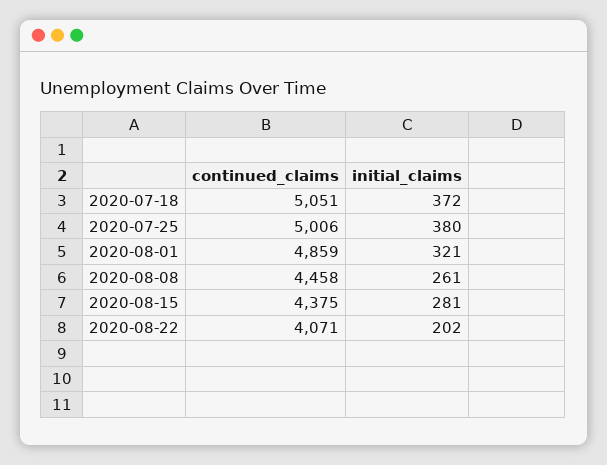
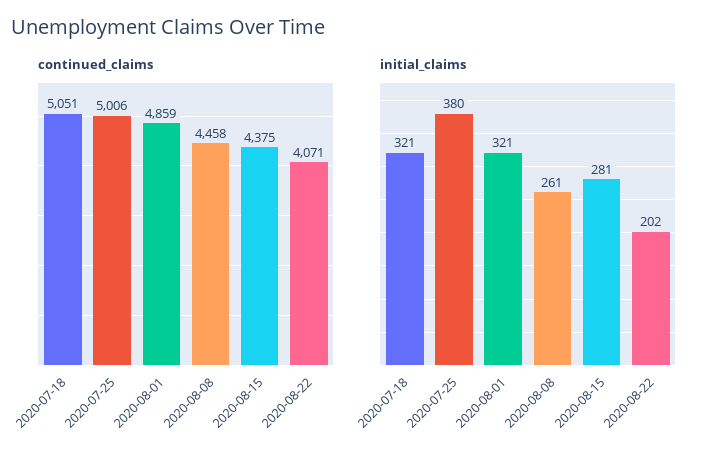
  {
    "continued_claims": {
      "2020-07-18": 5051,
      "2020-07-25": 5006,
      "2020-08-01": 4859,
      "2020-08-08": 4458,
      "2020-08-15": 4375,
      "2020-08-22": 4071
    },
    "initial_claims": {
-     "2020-07-18": 372,
+     "2020-07-18": 321,
      "2020-07-25": 380,
      "2020-08-01": 321,
      "2020-08-08": 261,
      "2020-08-15": 281,
      "2020-08-22": 202
    }
  }

